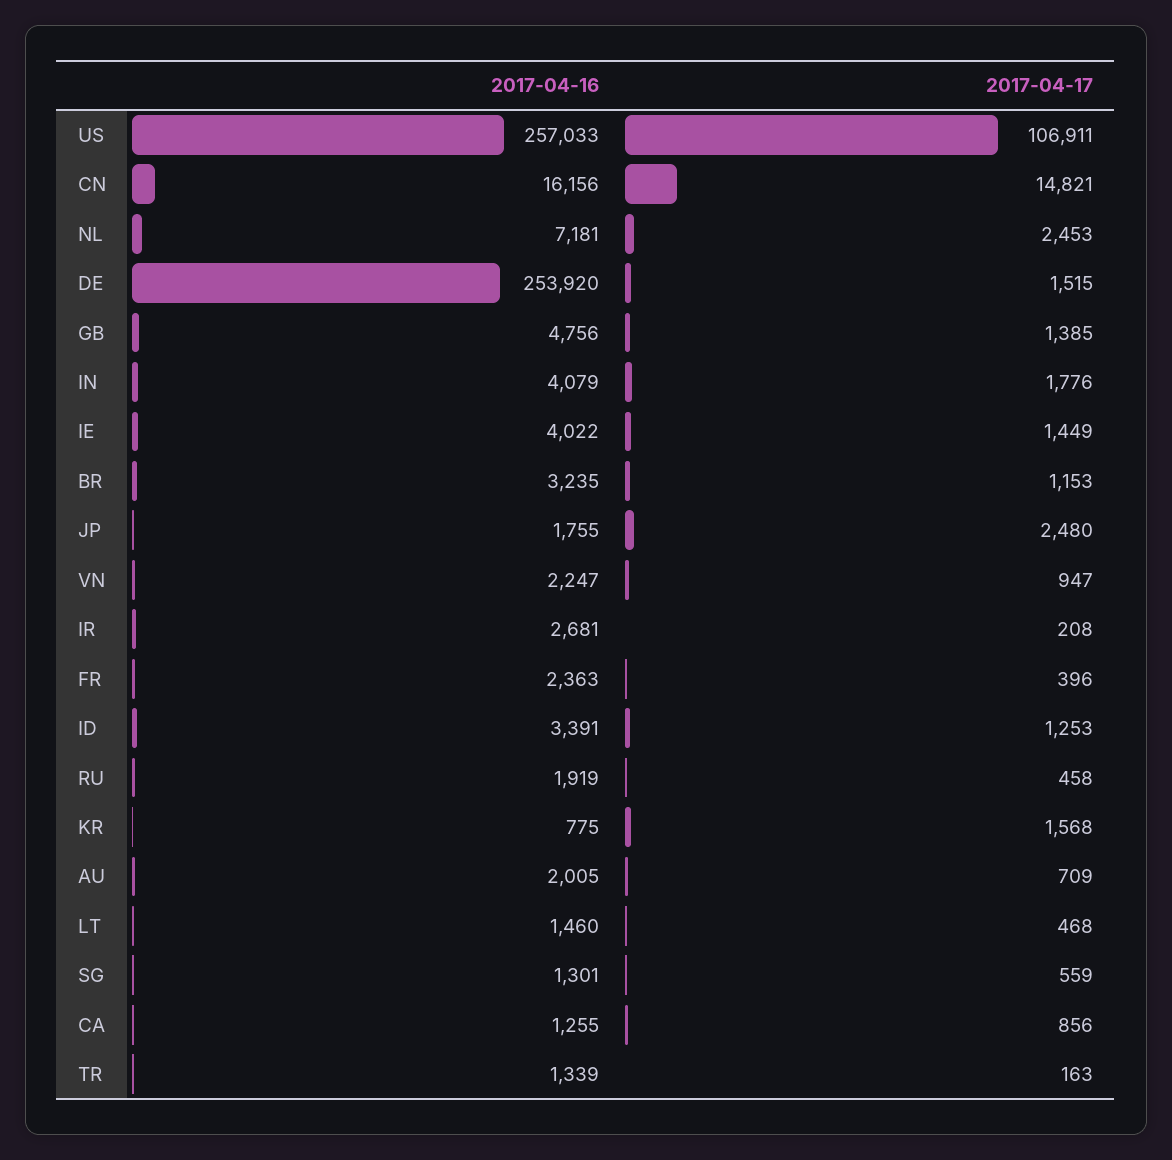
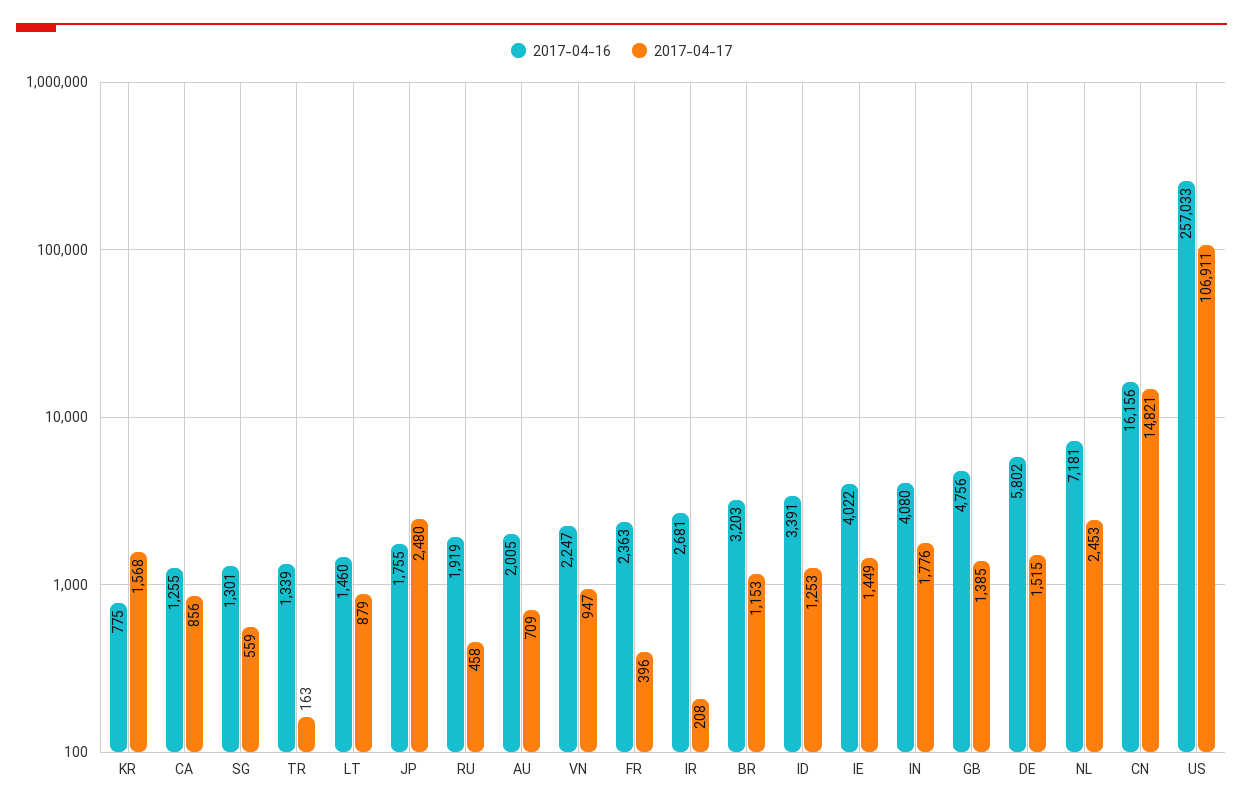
  {
    "2017-04-16": {
      "US": 257033,
      "CN": 16156,
      "NL": 7181,
-     "DE": 253920,
+     "DE": 5802,
      "GB": 4756,
-     "IN": 4079,
+     "IN": 4080,
      "IE": 4022,
-     "BR": 3235,
+     "BR": 3203,
      "JP": 1755,
      "VN": 2247,
      "IR": 2681,
      "FR": 2363,
      "ID": 3391,
      "RU": 1919,
      "KR": 775,
      "AU": 2005,
      "LT": 1460,
      "SG": 1301,
      "CA": 1255,
      "TR": 1339
    },
    "2017-04-17": {
      "US": 106911,
      "CN": 14821,
      "NL": 2453,
      "DE": 1515,
      "GB": 1385,
      "IN": 1776,
      "IE": 1449,
      "BR": 1153,
      "JP": 2480,
      "VN": 947,
      "IR": 208,
      "FR": 396,
      "ID": 1253,
      "RU": 458,
      "KR": 1568,
      "AU": 709,
-     "LT": 468,
+     "LT": 879,
      "SG": 559,
      "CA": 856,
      "TR": 163
    }
  }

